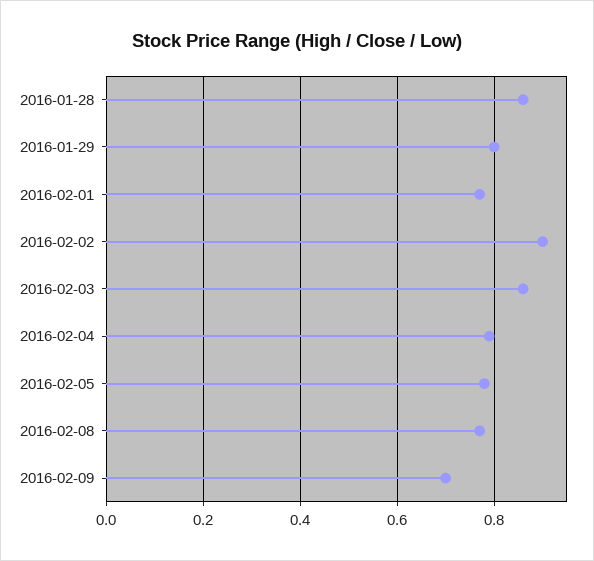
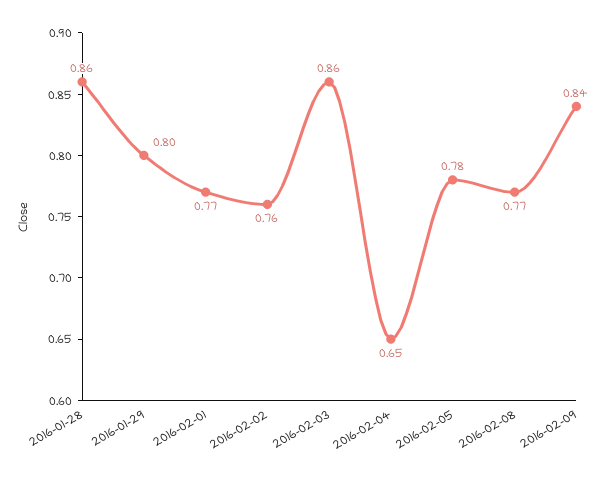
  {
    "2016-01-28": 0.86,
    "2016-01-29": 0.8,
    "2016-02-01": 0.77,
-   "2016-02-02": 0.9,
+   "2016-02-02": 0.76,
    "2016-02-03": 0.86,
-   "2016-02-04": 0.8,
+   "2016-02-04": 0.65,
    "2016-02-05": 0.78,
    "2016-02-08": 0.77,
-   "2016-02-09": 0.7
+   "2016-02-09": 0.84
  }

